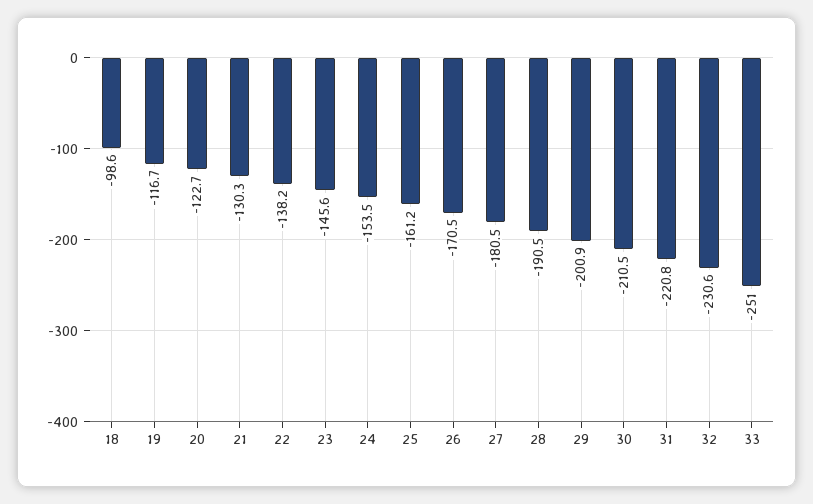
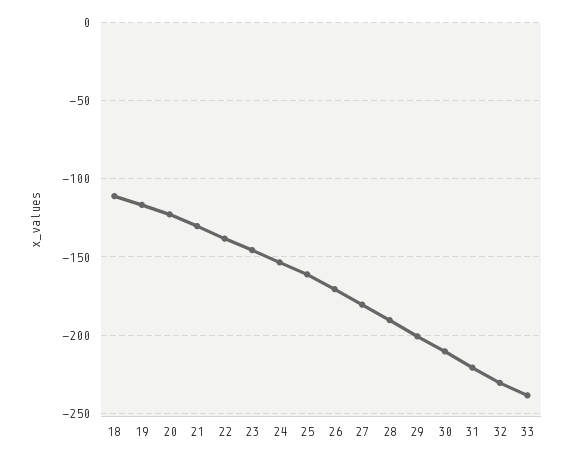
  {
-   "18": -98.6,
+   "18": -110,
    "19": -116.7,
    "20": -122.7,
    "21": -130.3,
    "22": -138.2,
    "23": -145.6,
    "24": -153.5,
    "25": -161.2,
    "26": -170.5,
    "27": -180.5,
    "28": -190.5,
    "29": -200.9,
    "30": -210.5,
    "31": -220.8,
    "32": -230.6,
-   "33": -251
+   "33": -240
  }

